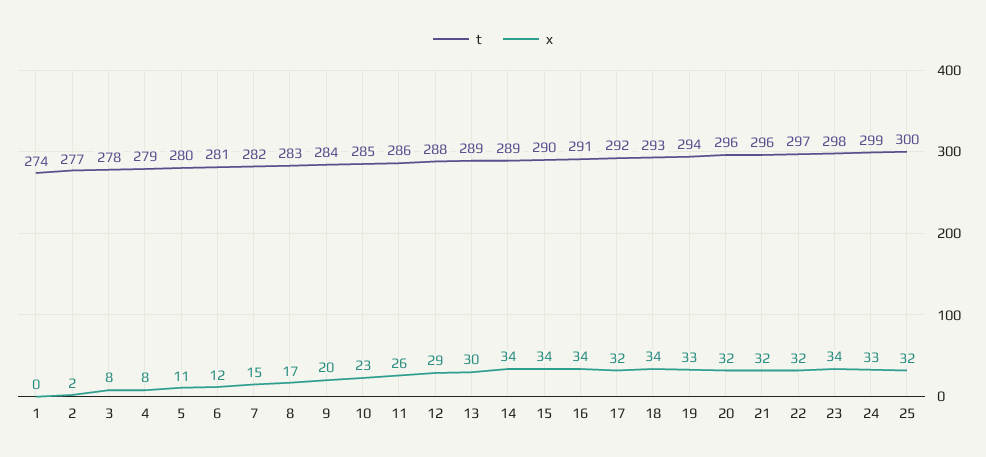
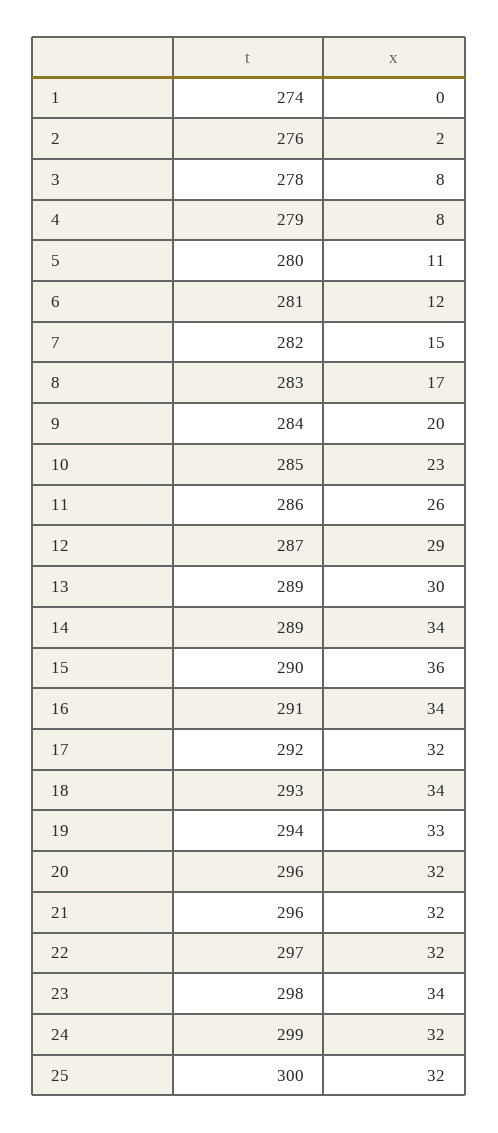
  {
    "t": {
      "1": 274,
-     "2": 277,
+     "2": 276,
      "3": 278,
      "4": 279,
      "5": 280,
      "6": 281,
      "7": 282,
      "8": 283,
      "9": 284,
      "10": 285,
      "11": 286,
-     "12": 288,
+     "12": 287,
      "13": 289,
      "14": 289,
      "15": 290,
      "16": 291,
      "17": 292,
      "18": 293,
      "19": 294,
      "20": 296,
      "21": 296,
      "22": 297,
      "23": 298,
      "24": 299,
      "25": 300
    },
    "x": {
      "1": 0,
      "2": 2,
      "3": 8,
      "4": 8,
      "5": 11,
      "6": 12,
      "7": 15,
      "8": 17,
      "9": 20,
      "10": 23,
      "11": 26,
      "12": 29,
      "13": 30,
      "14": 34,
-     "15": 34,
+     "15": 36,
      "16": 34,
      "17": 32,
      "18": 34,
      "19": 33,
      "20": 32,
      "21": 32,
      "22": 32,
      "23": 34,
-     "24": 33,
+     "24": 32,
      "25": 32
    }
  }

